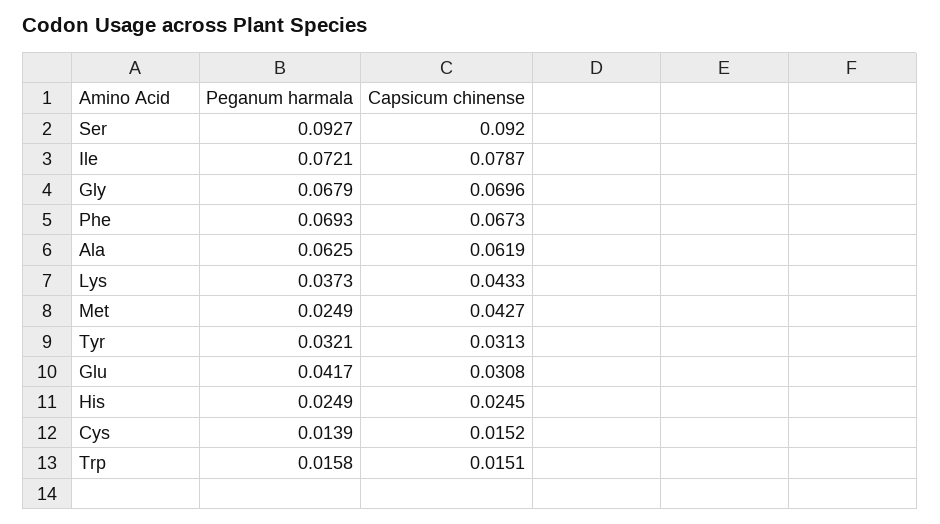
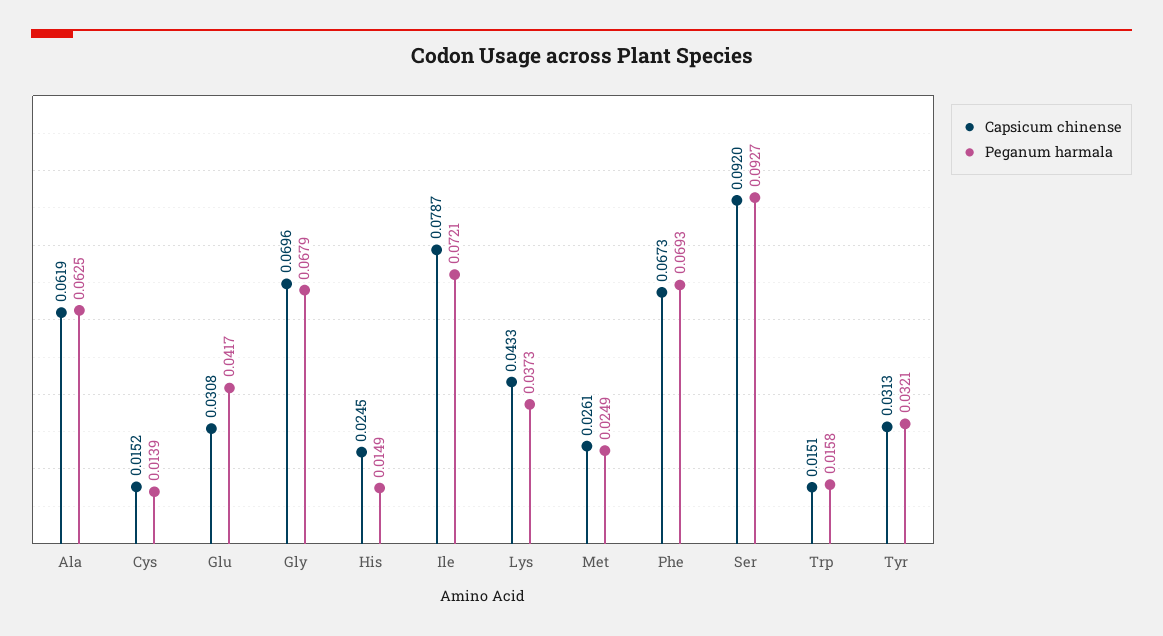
  {
    "Peganum harmala": {
      "Ser": 0.0927,
      "Ile": 0.0721,
      "Gly": 0.0679,
      "Phe": 0.0693,
      "Ala": 0.0625,
      "Lys": 0.0373,
      "Met": 0.0249,
      "Tyr": 0.0321,
      "Glu": 0.0417,
-     "His": 0.0249,
+     "His": 0.0149,
      "Cys": 0.0139,
      "Trp": 0.0158
    },
    "Capsicum chinense": {
      "Ser": 0.092,
      "Ile": 0.0787,
      "Gly": 0.0696,
      "Phe": 0.0673,
      "Ala": 0.0619,
      "Lys": 0.0433,
-     "Met": 0.0427,
+     "Met": 0.0261,
      "Tyr": 0.0313,
      "Glu": 0.0308,
      "His": 0.0245,
      "Cys": 0.0152,
      "Trp": 0.0151
    }
  }

